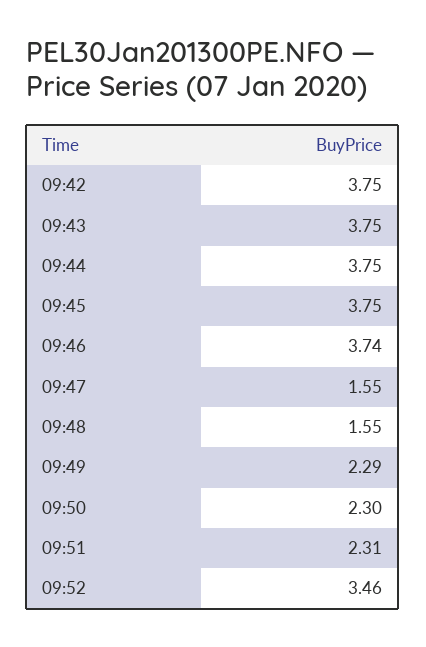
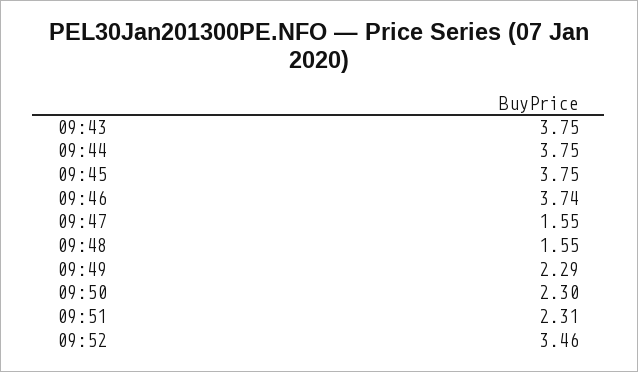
  {
-   "09:42": 3.75,
    "09:43": 3.75,
    "09:44": 3.75,
    "09:45": 3.75,
    "09:46": 3.74,
    "09:47": 1.55,
    "09:48": 1.55,
    "09:49": 2.29,
    "09:50": 2.3,
    "09:51": 2.31,
    "09:52": 3.46
  }

